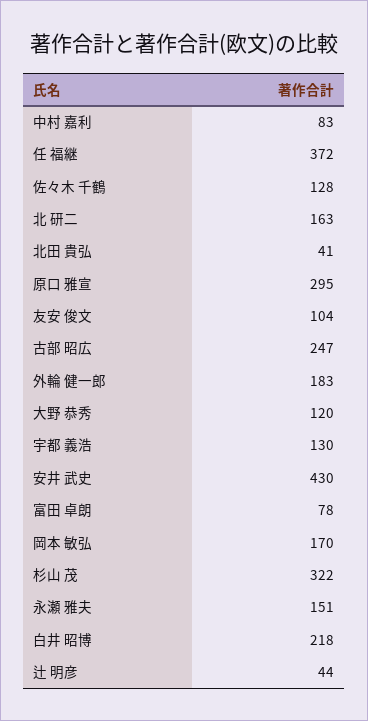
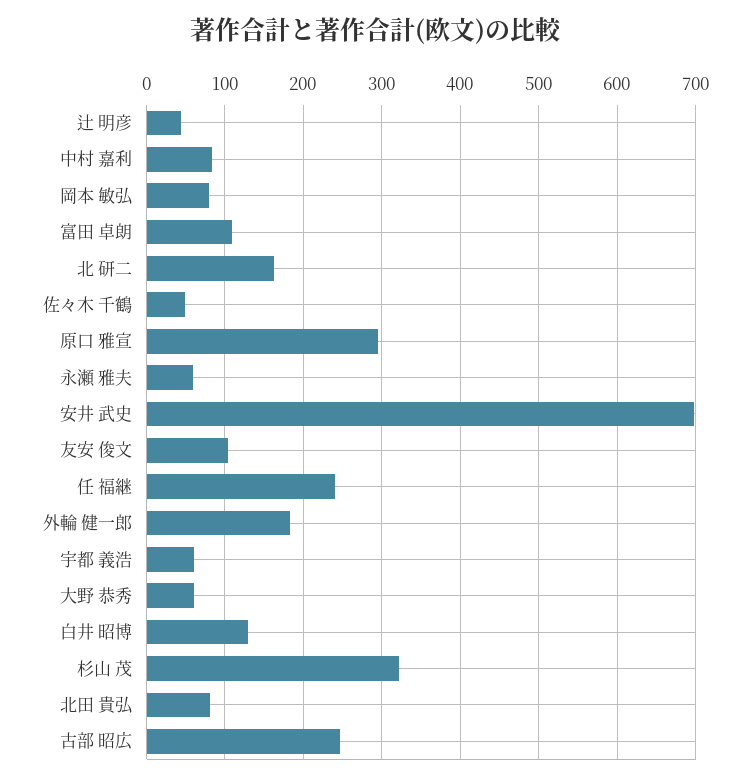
  {
    "中村 嘉利": 83,
-   "任 福継": 372,
+   "任 福継": 240,
-   "佐々木 千鶴": 128,
+   "佐々木 千鶴": 50,
    "北 研二": 163,
-   "北田 貴弘": 41,
+   "北田 貴弘": 80,
    "原口 雅宣": 295,
    "友安 俊文": 104,
    "古部 昭広": 247,
    "外輪 健一郎": 183,
-   "大野 恭秀": 120,
+   "大野 恭秀": 60,
-   "宇都 義浩": 130,
+   "宇都 義浩": 60,
-   "安井 武史": 430,
+   "安井 武史": 700,
-   "富田 卓朗": 78,
+   "富田 卓朗": 110,
-   "岡本 敏弘": 170,
+   "岡本 敏弘": 80,
    "杉山 茂": 322,
-   "永瀬 雅夫": 151,
+   "永瀬 雅夫": 60,
-   "白井 昭博": 218,
+   "白井 昭博": 130,
    "辻 明彦": 44
  }

